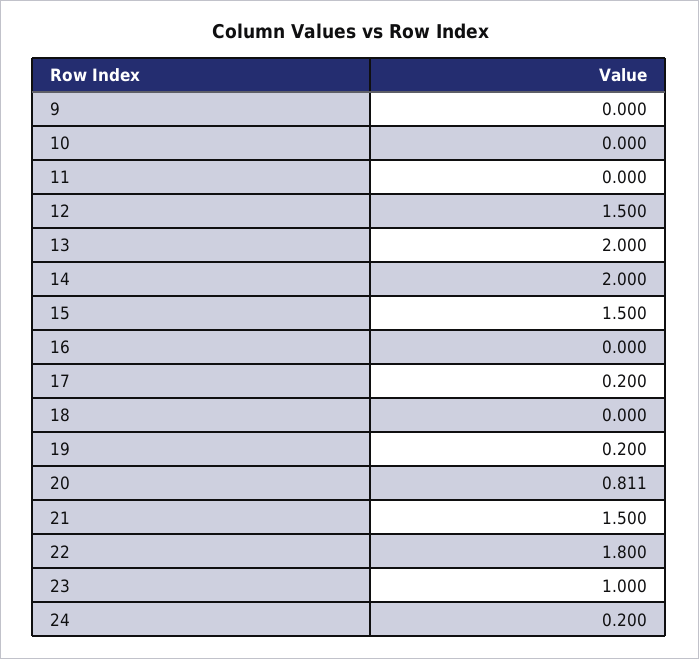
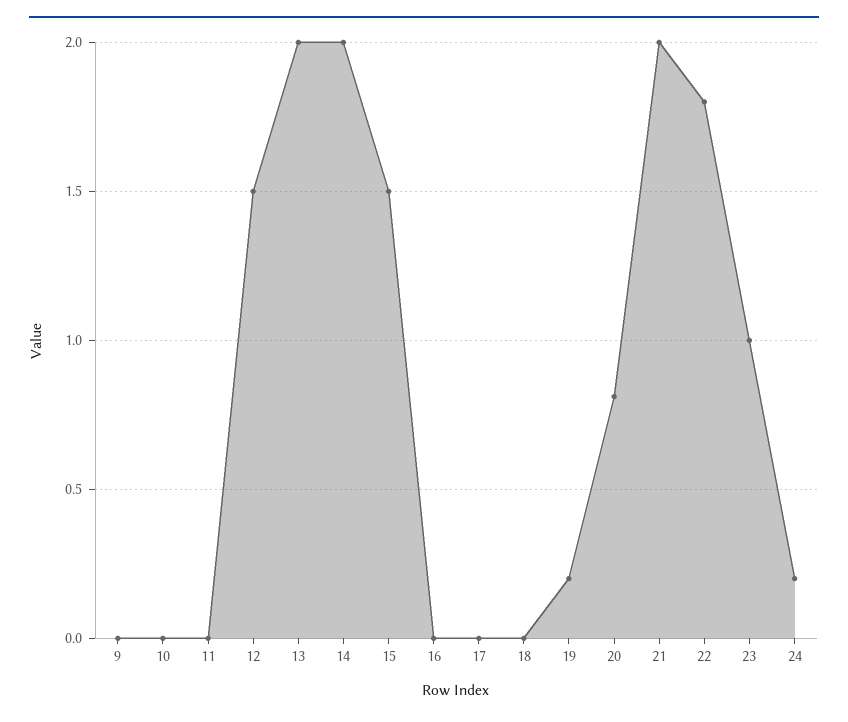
  {
    "9": 0,
    "10": 0,
    "11": 0,
    "12": 1.5,
    "13": 2,
    "14": 2,
    "15": 1.5,
    "16": 0,
-   "17": 0.2,
+   "17": 0,
    "18": 0,
    "19": 0.2,
    "20": 0.811,
-   "21": 1.5,
+   "21": 2,
    "22": 1.8,
    "23": 1,
    "24": 0.2
  }

